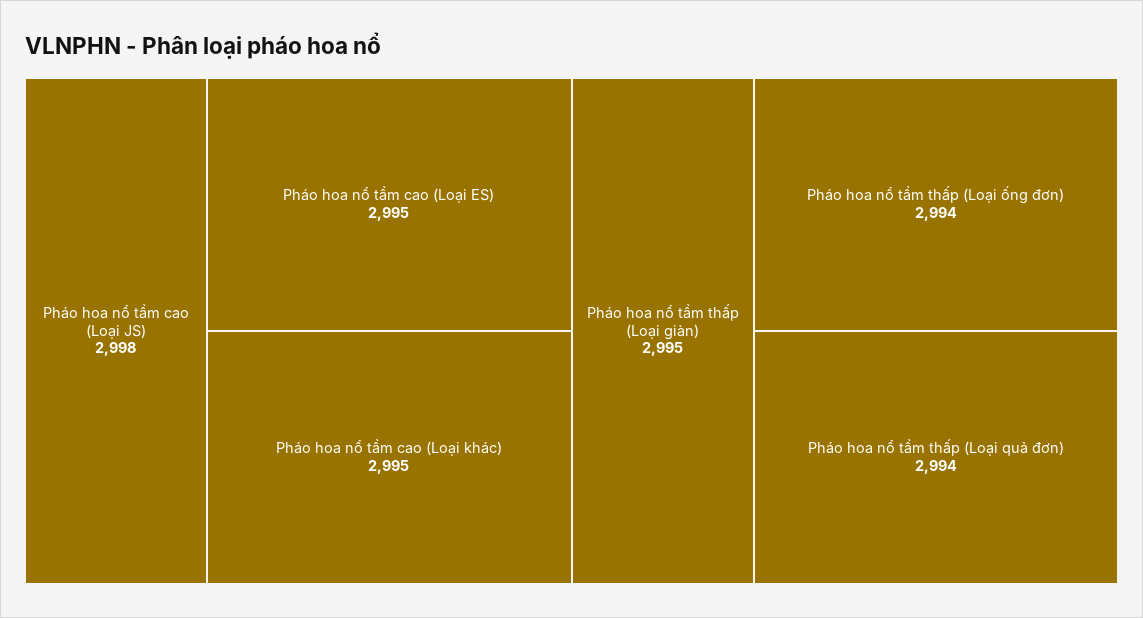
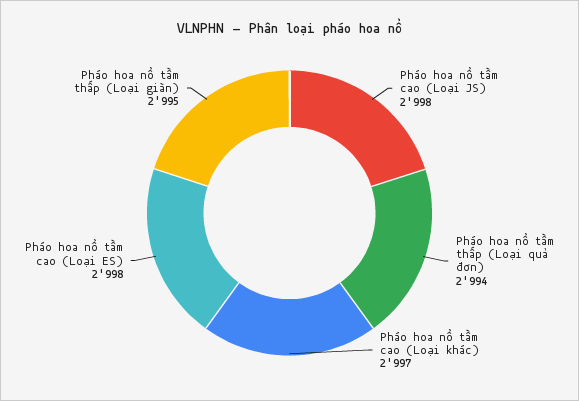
  {
    "Pháo hoa nổ tầm cao (Loại JS)": 2998,
-   "Pháo hoa nổ tầm cao (Loại ES)": 2995,
+   "Pháo hoa nổ tầm cao (Loại ES)": 2998,
-   "Pháo hoa nổ tầm cao (Loại khác)": 2995,
+   "Pháo hoa nổ tầm cao (Loại khác)": 2997,
    "Pháo hoa nổ tầm thấp (Loại giàn)": 2995,
-   "Pháo hoa nổ tầm thấp (Loại ống đơn)": 2994,
    "Pháo hoa nổ tầm thấp (Loại quả đơn)": 2994
  }

